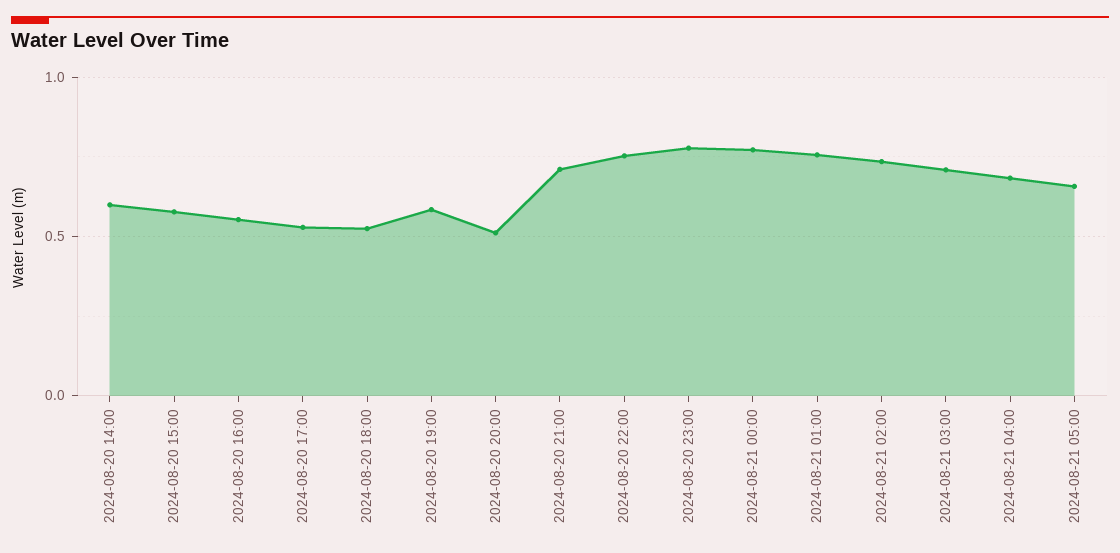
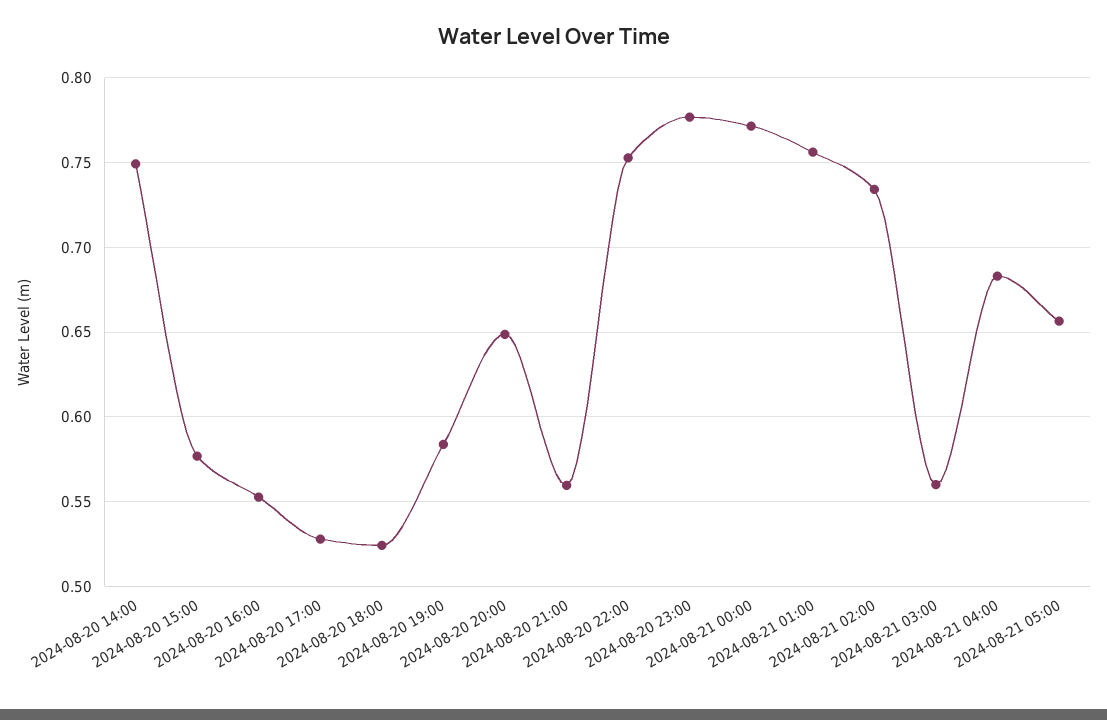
  {
-   "2024-08-20 14:00": 0.6,
+   "2024-08-20 14:00": 0.75,
    "2024-08-20 15:00": 0.575,
    "2024-08-20 16:00": 0.555,
    "2024-08-20 17:00": 0.53,
    "2024-08-20 18:00": 0.525,
    "2024-08-20 19:00": 0.585,
-   "2024-08-20 20:00": 0.5,
+   "2024-08-20 20:00": 0.65,
-   "2024-08-20 21:00": 0.7,
+   "2024-08-20 21:00": 0.56,
    "2024-08-20 22:00": 0.755,
    "2024-08-20 23:00": 0.775,
    "2024-08-21 00:00": 0.77,
    "2024-08-21 01:00": 0.755,
    "2024-08-21 02:00": 0.735,
-   "2024-08-21 03:00": 0.7,
+   "2024-08-21 03:00": 0.56,
    "2024-08-21 04:00": 0.685,
    "2024-08-21 05:00": 0.655
  }

